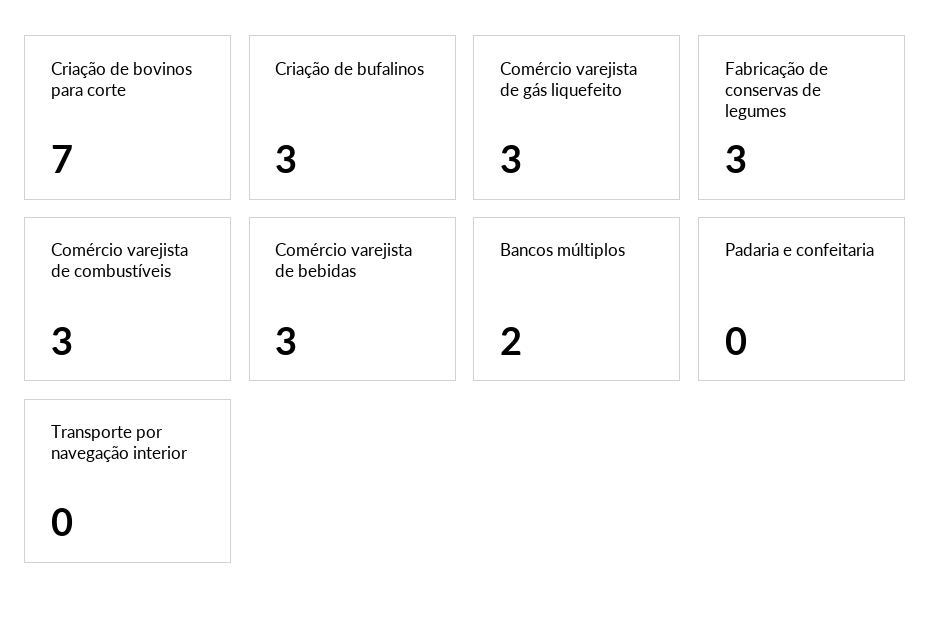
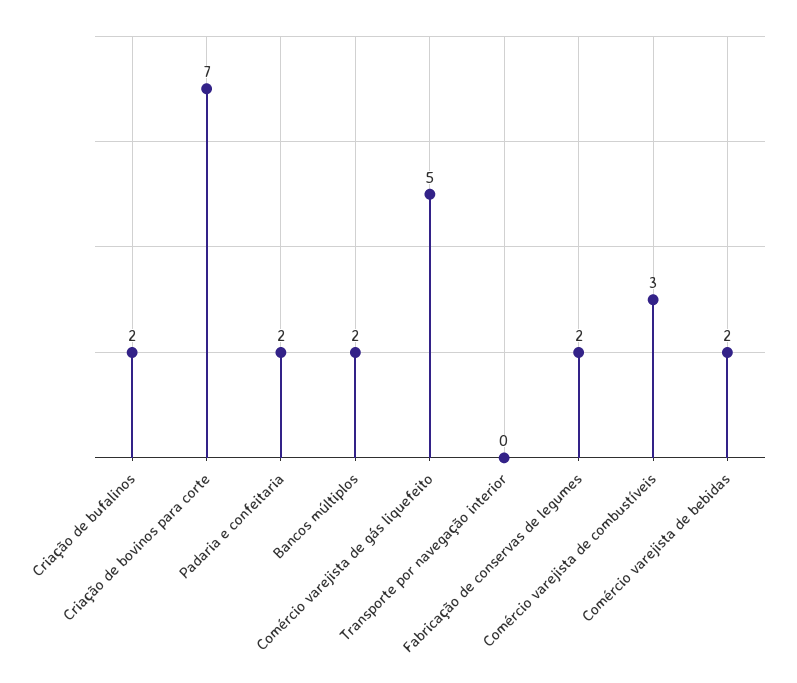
  {
    "Criação de bovinos para corte": 7,
-   "Criação de bufalinos": 3,
+   "Criação de bufalinos": 2,
-   "Comércio varejista de gás liquefeito": 3,
+   "Comércio varejista de gás liquefeito": 5,
-   "Fabricação de conservas de legumes": 3,
+   "Fabricação de conservas de legumes": 2,
    "Comércio varejista de combustíveis": 3,
-   "Comércio varejista de bebidas": 3,
+   "Comércio varejista de bebidas": 2,
    "Bancos múltiplos": 2,
-   "Padaria e confeitaria": 0,
+   "Padaria e confeitaria": 2,
    "Transporte por navegação interior": 0
  }

